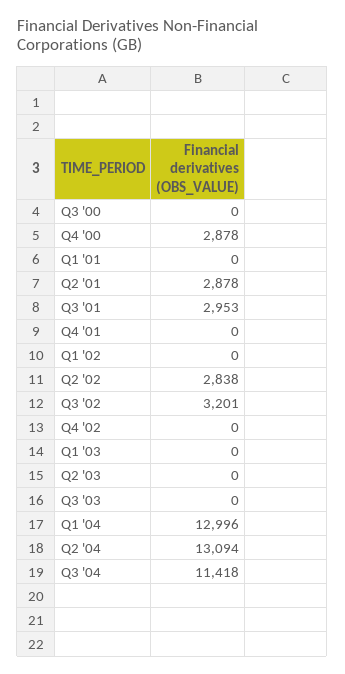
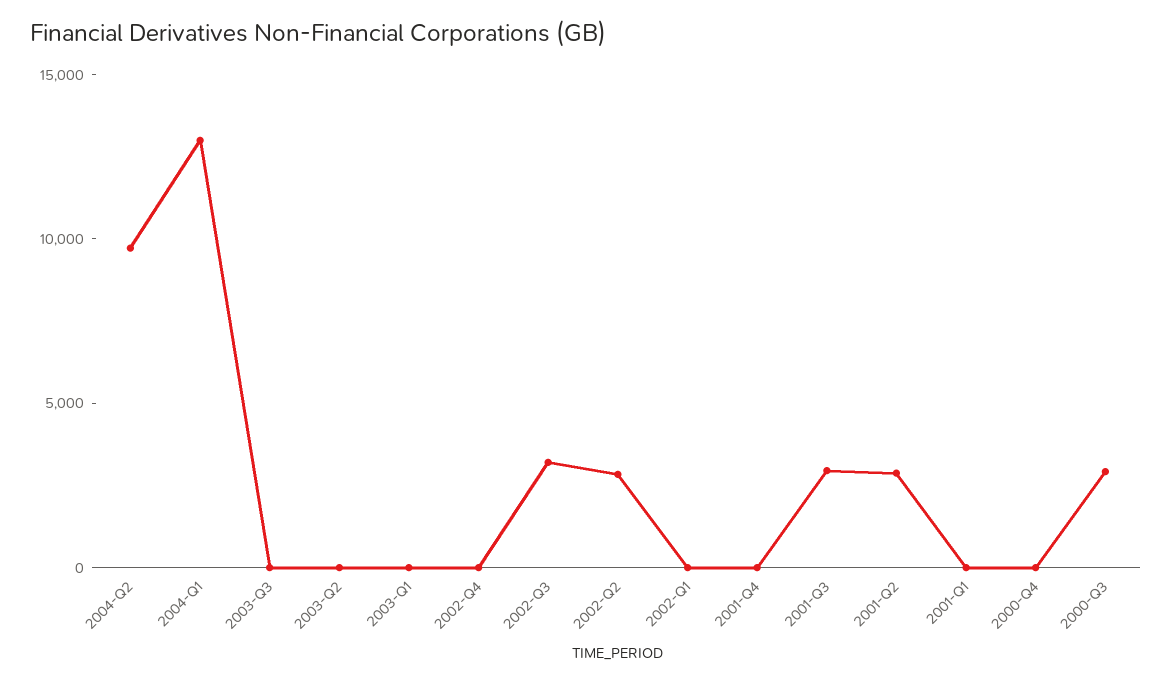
  {
-   "Q3 '00": 0,
+   "Q3 '00": 3000,
-   "Q4 '00": 2878,
+   "Q4 '00": 0,
    "Q1 '01": 0,
    "Q2 '01": 2878,
    "Q3 '01": 2953,
    "Q4 '01": 0,
    "Q1 '02": 0,
    "Q2 '02": 2838,
    "Q3 '02": 3201,
    "Q4 '02": 0,
    "Q1 '03": 0,
    "Q2 '03": 0,
    "Q3 '03": 0,
    "Q1 '04": 12996,
-   "Q2 '04": 13094,
+   "Q2 '04": 10000
-   "Q3 '04": 11418
  }

